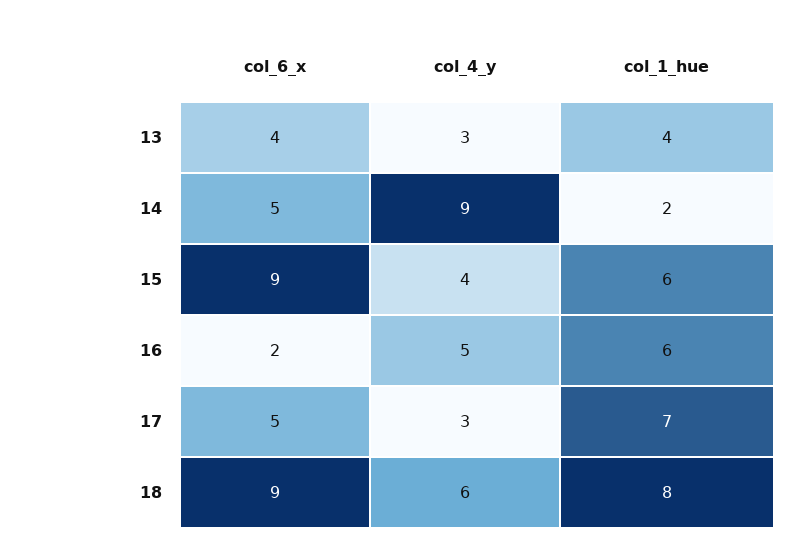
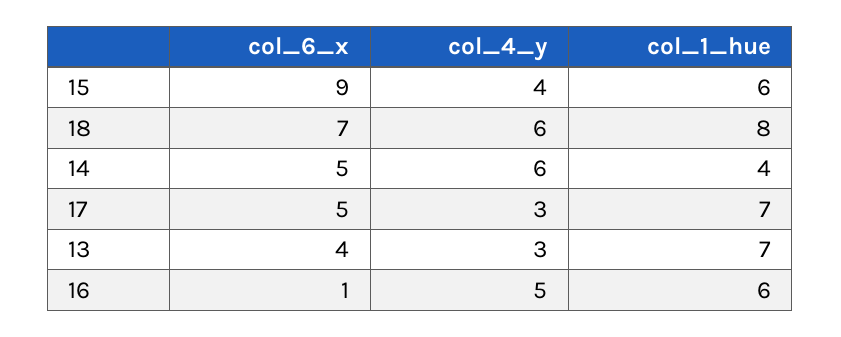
  {
    "col_6_x": {
      "13": 4,
      "14": 5,
      "15": 9,
-     "16": 2,
+     "16": 1,
      "17": 5,
-     "18": 9
+     "18": 7
    },
    "col_4_y": {
      "13": 3,
-     "14": 9,
+     "14": 6,
      "15": 4,
      "16": 5,
      "17": 3,
      "18": 6
    },
    "col_1_hue": {
-     "13": 4,
+     "13": 7,
-     "14": 2,
+     "14": 4,
      "15": 6,
      "16": 6,
      "17": 7,
      "18": 8
    }
  }

